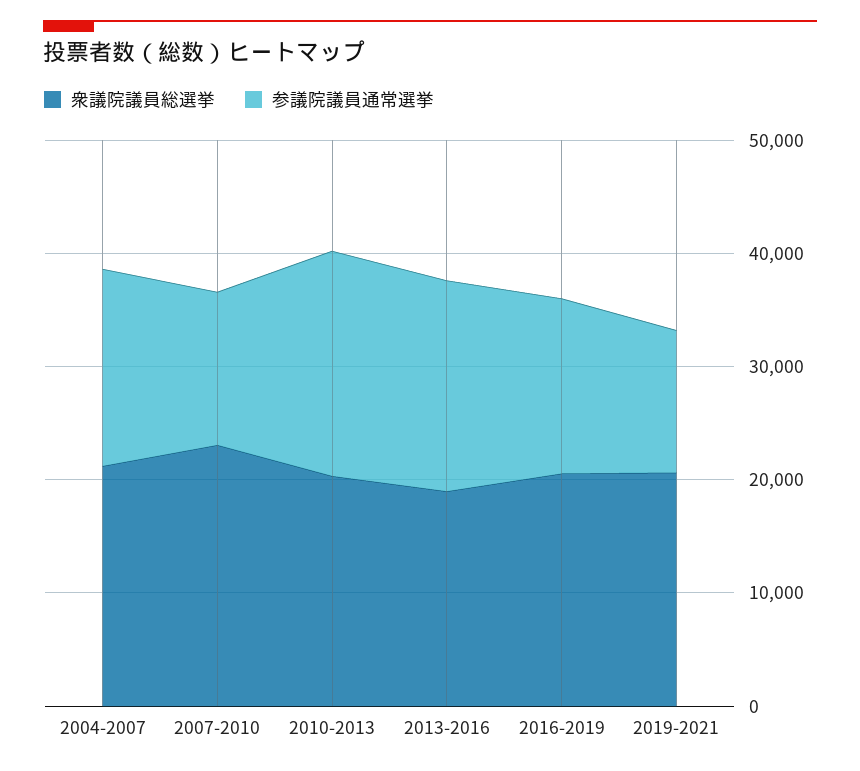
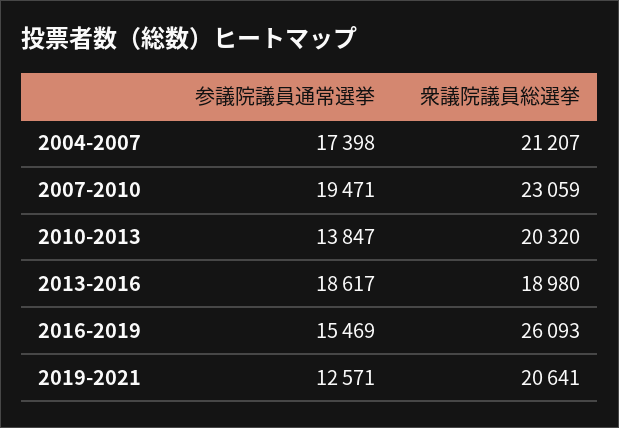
  {
    "衆議院議員総選挙": {
      "2004-2007": 21207,
      "2007-2010": 23059,
      "2010-2013": 20320,
      "2013-2016": 18980,
-     "2016-2019": 20000,
+     "2016-2019": 26093,
      "2019-2021": 20641
    },
    "参議院議員通常選挙": {
      "2004-2007": 17398,
-     "2007-2010": 14000,
+     "2007-2010": 19471,
-     "2010-2013": 20000,
+     "2010-2013": 13847,
      "2013-2016": 18617,
      "2016-2019": 15469,
      "2019-2021": 12571
    }
  }

